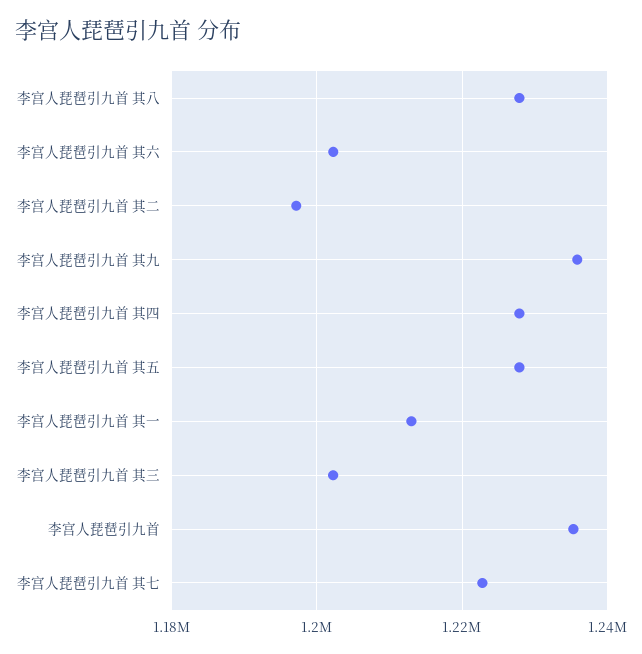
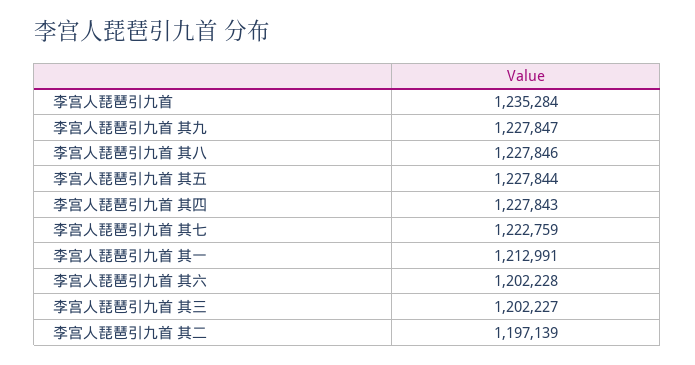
  {
    "李宫人琵琶引九首 其八": 1227846,
    "李宫人琵琶引九首 其六": 1202228,
    "李宫人琵琶引九首 其二": 1197139,
-   "李宫人琵琶引九首 其九": 1236000,
+   "李宫人琵琶引九首 其九": 1227847,
    "李宫人琵琶引九首 其四": 1227843,
    "李宫人琵琶引九首 其五": 1227844,
    "李宫人琵琶引九首 其一": 1212991,
    "李宫人琵琶引九首 其三": 1202227,
    "李宫人琵琶引九首": 1235284,
    "李宫人琵琶引九首 其七": 1222759
  }

